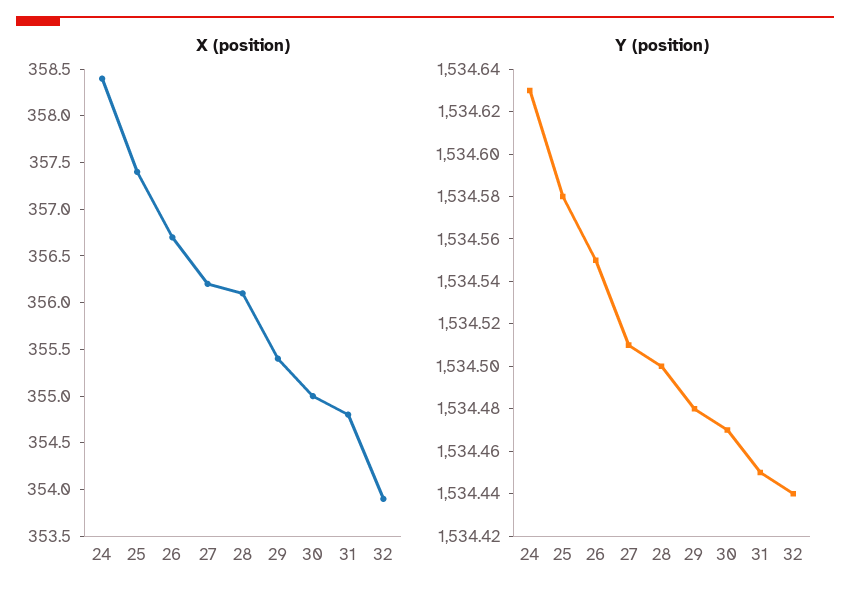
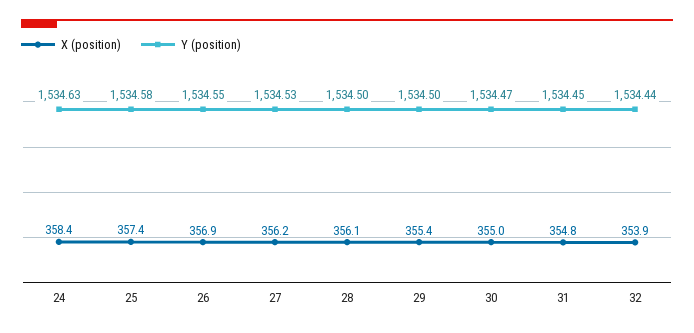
  {
    "X (position)": {
      "24": 358.4,
      "25": 357.4,
-     "26": 356.7,
+     "26": 356.9,
      "27": 356.2,
      "28": 356.1,
      "29": 355.4,
      "30": 355,
      "31": 354.8,
      "32": 353.9
    },
    "Y (position)": {
      "24": 1534.63,
      "25": 1534.58,
      "26": 1534.55,
-     "27": 1534.51,
+     "27": 1534.53,
      "28": 1534.5,
-     "29": 1534.48,
+     "29": 1534.5,
      "30": 1534.47,
      "31": 1534.45,
      "32": 1534.44
    }
  }

